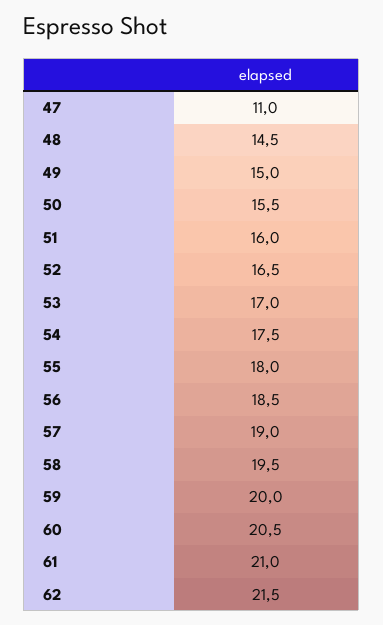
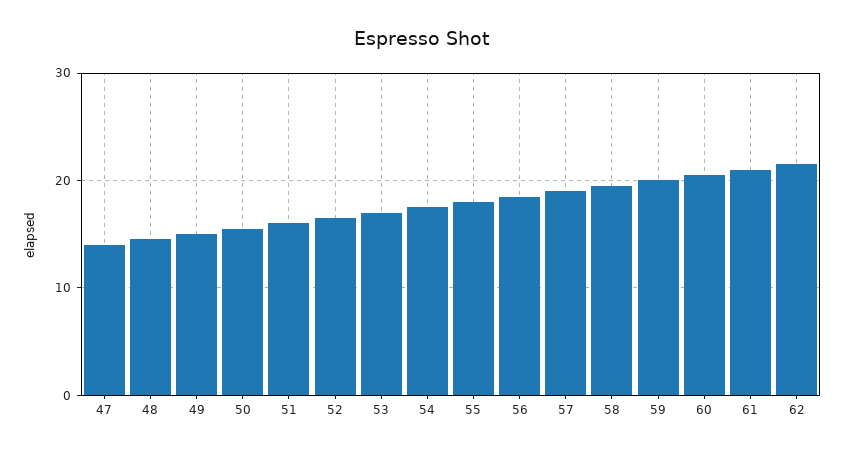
  {
-   "47": 11,
+   "47": 14,
    "48": 14.5,
    "49": 15,
    "50": 15.5,
    "51": 16,
    "52": 16.5,
    "53": 17,
    "54": 17.5,
    "55": 18,
    "56": 18.5,
    "57": 19,
    "58": 19.5,
    "59": 20,
    "60": 20.5,
    "61": 21,
    "62": 21.5
  }

